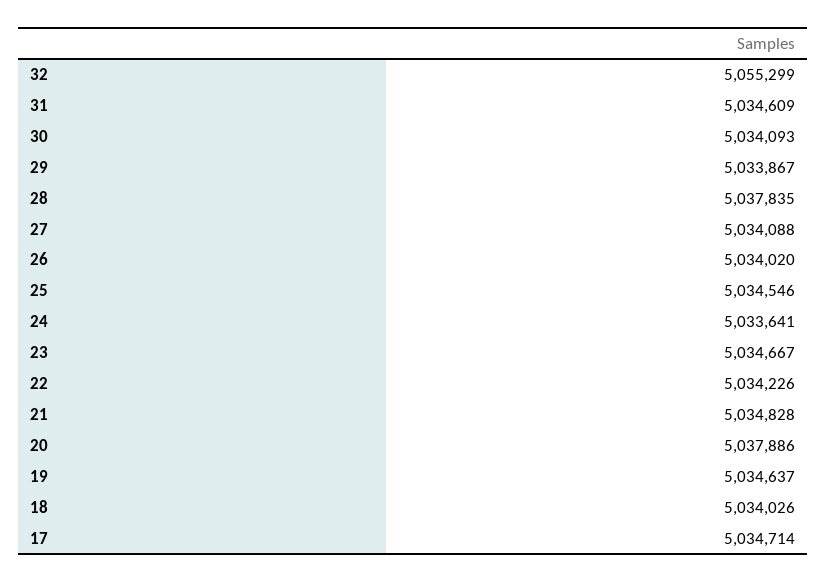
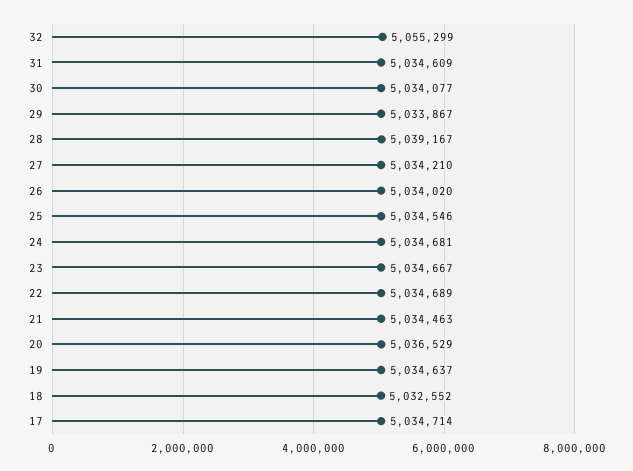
  {
    "32": 5055299,
    "31": 5034609,
-   "30": 5034093,
+   "30": 5034077,
    "29": 5033867,
-   "28": 5037835,
+   "28": 5039167,
-   "27": 5034088,
+   "27": 5034210,
    "26": 5034020,
    "25": 5034546,
-   "24": 5033641,
+   "24": 5034681,
    "23": 5034667,
-   "22": 5034226,
+   "22": 5034689,
-   "21": 5034828,
+   "21": 5034463,
-   "20": 5037886,
+   "20": 5036529,
    "19": 5034637,
-   "18": 5034026,
+   "18": 5032552,
    "17": 5034714
  }

